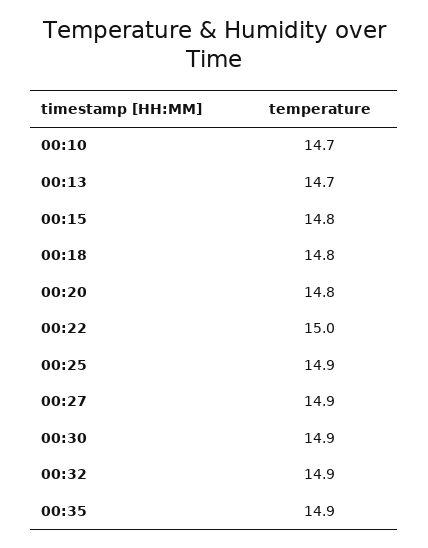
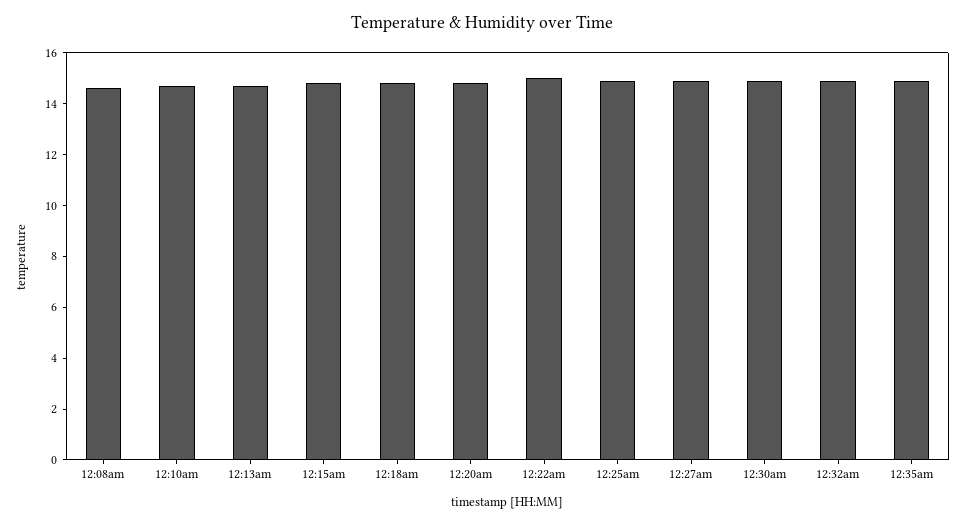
  {
    "00:10": 14.7,
    "00:13": 14.7,
    "00:15": 14.8,
    "00:18": 14.8,
    "00:20": 14.8,
    "00:22": 15,
    "00:25": 14.9,
    "00:27": 14.9,
    "00:30": 14.9,
    "00:32": 14.9,
-   "00:35": 14.9
+   "00:35": 14.9,
+   "12:08am": 14.5
  }

